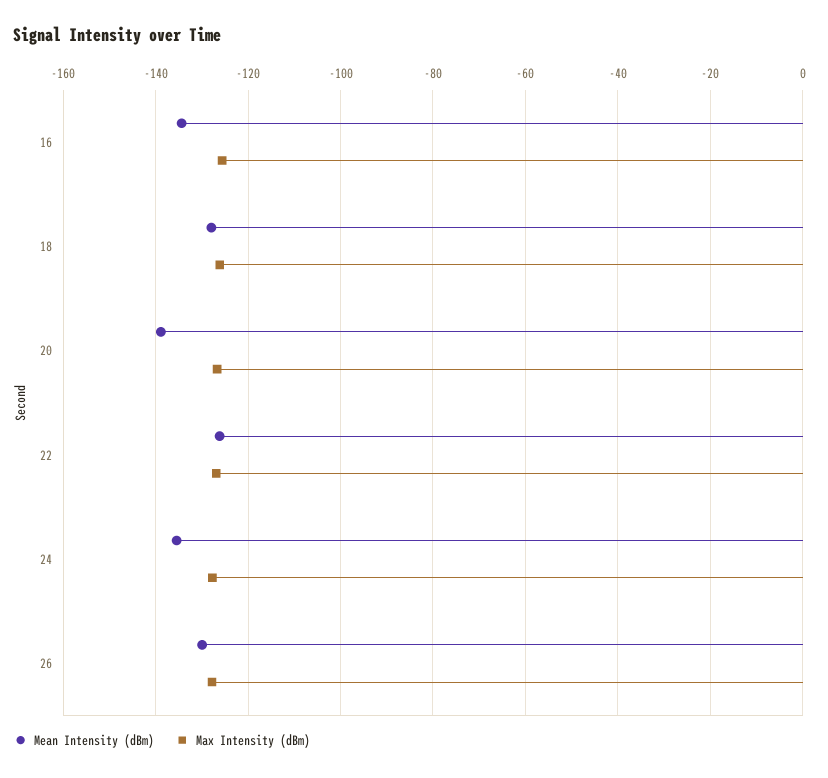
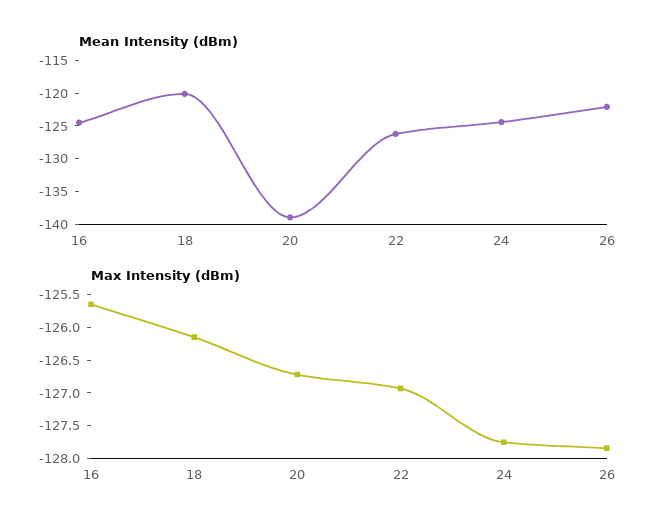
  {
    "Mean Intensity (dBm)": {
-     "16": -134,
+     "16": -125,
-     "18": -128,
+     "18": -120,
      "20": -138,
      "22": -126,
-     "24": -136,
+     "24": -125,
-     "26": -130
+     "26": -122.5
    },
    "Max Intensity (dBm)": {
      "16": -125.75,
      "18": -126.25,
      "20": -126.75,
      "22": -127,
      "24": -127.75,
      "26": -127.75
    }
  }

